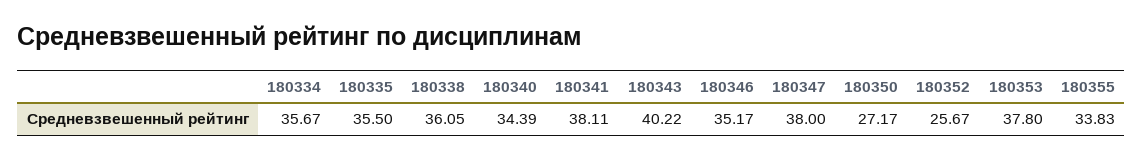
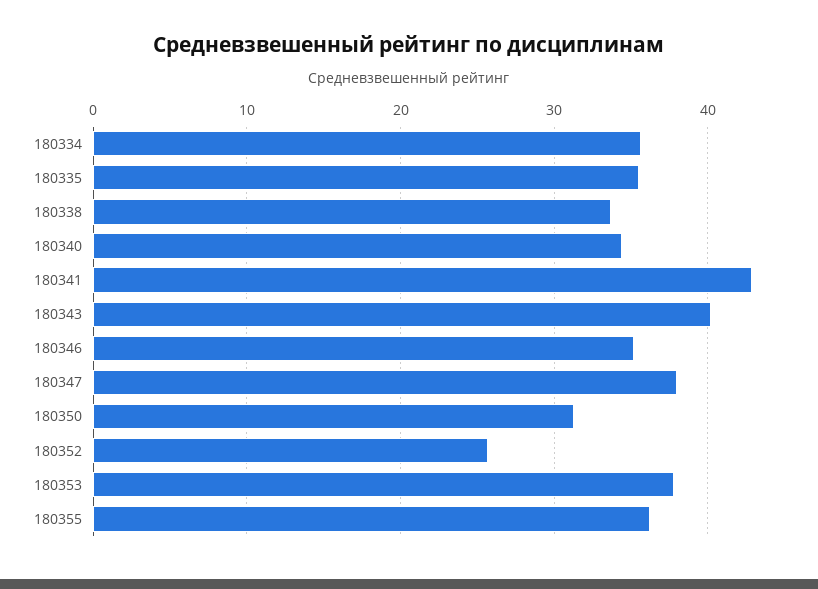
  {
    "180334": 35.67,
    "180335": 35.5,
-   "180338": 36.05,
+   "180338": 34,
    "180340": 34.39,
-   "180341": 38.11,
+   "180341": 43,
    "180343": 40.22,
    "180346": 35.17,
    "180347": 38,
-   "180350": 27.17,
+   "180350": 31,
    "180352": 25.67,
    "180353": 37.8,
-   "180355": 33.83
+   "180355": 36
  }

